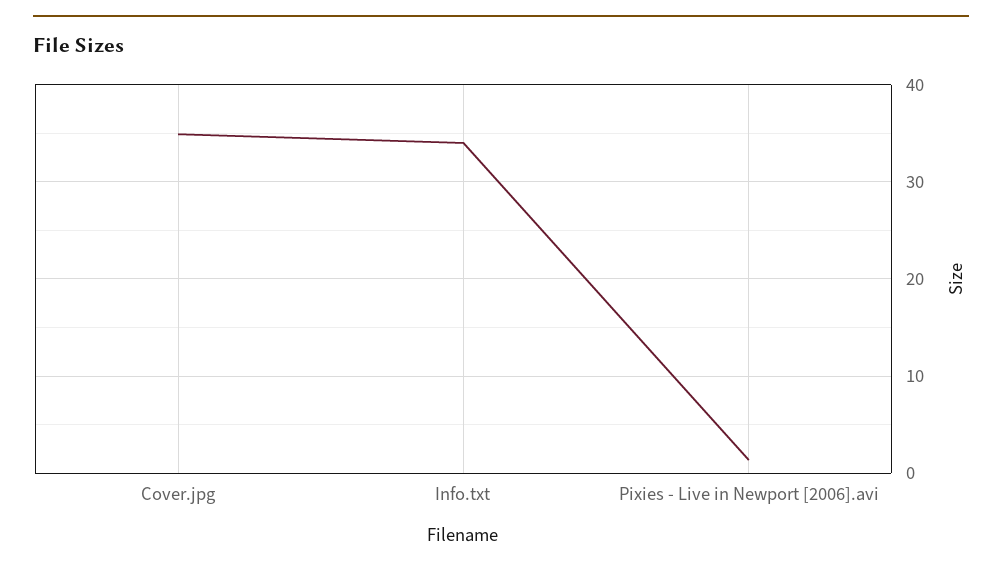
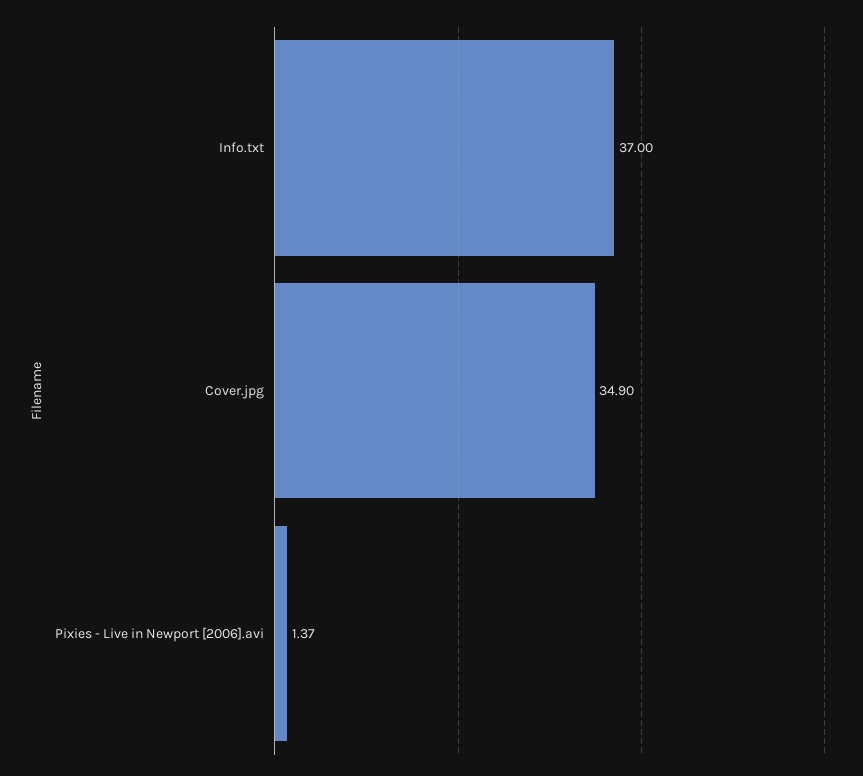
  {
    "Cover.jpg": 34.9,
-   "Info.txt": 34,
+   "Info.txt": 37,
    "Pixies - Live in Newport [2006].avi": 1.37
  }

